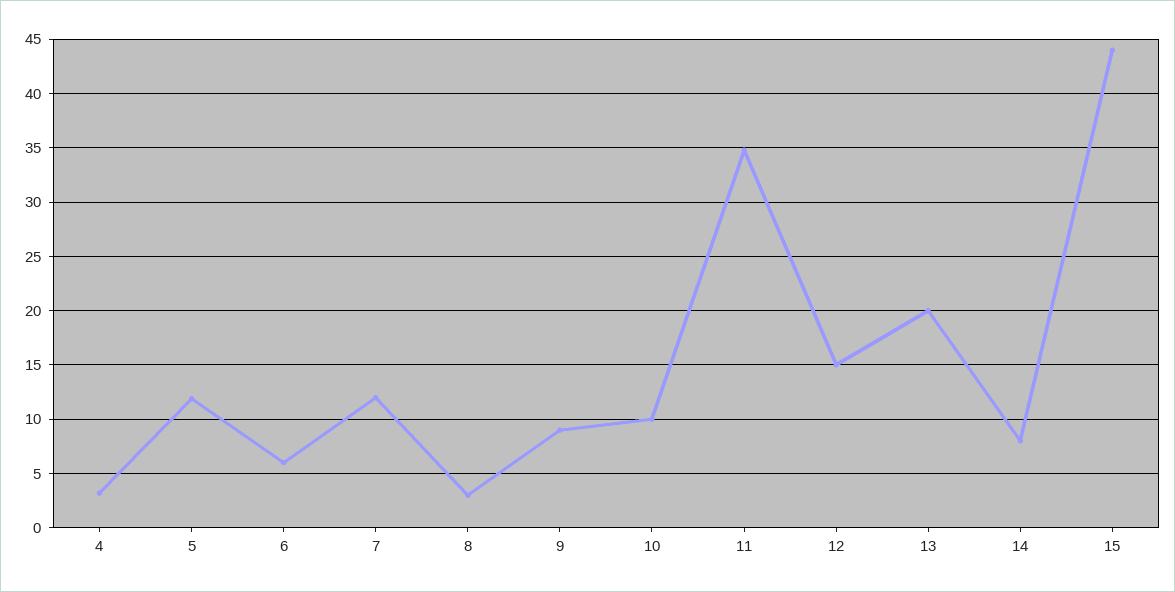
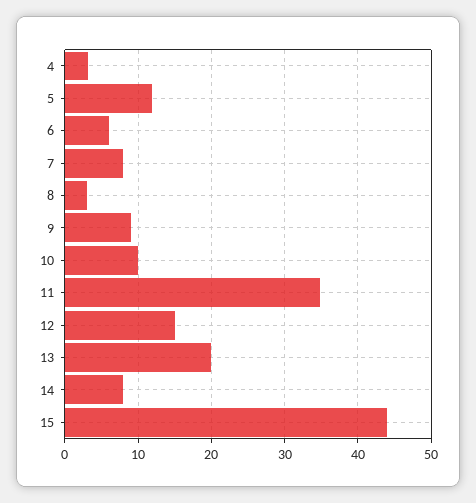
  {
    "4": 3,
    "5": 12,
    "6": 6,
-   "7": 12,
+   "7": 8,
    "8": 3,
    "9": 9,
    "10": 10,
    "11": 35,
    "12": 15,
    "13": 20,
    "14": 8,
    "15": 44
  }

